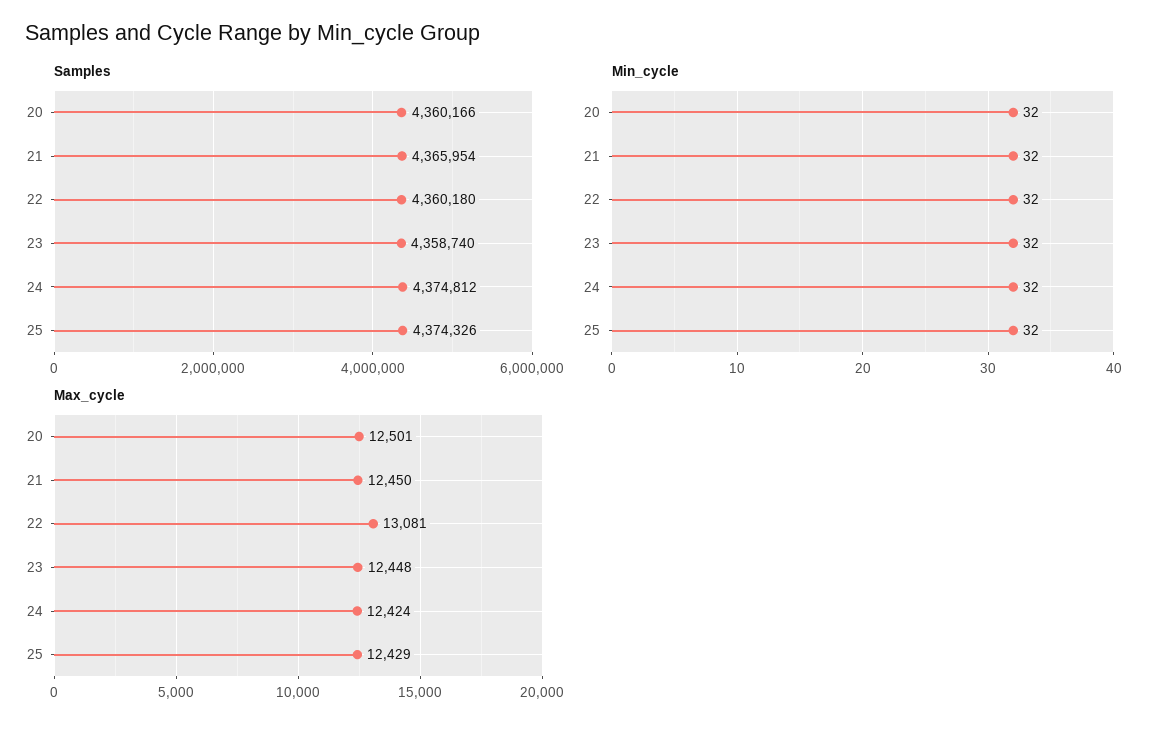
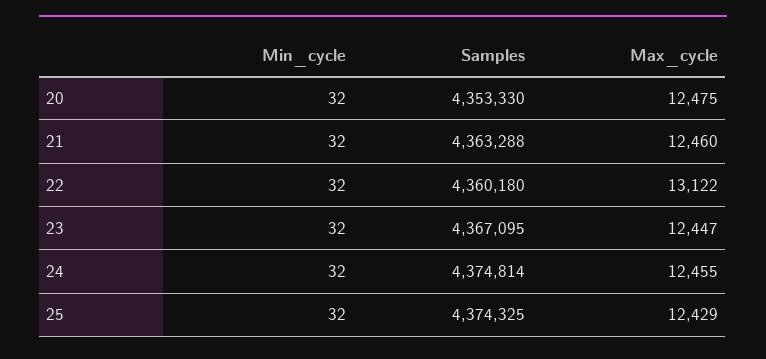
  {
    "Samples": {
-     "20": 4360166,
+     "20": 4353330,
-     "21": 4365954,
+     "21": 4363288,
      "22": 4360180,
-     "23": 4358740,
+     "23": 4367095,
-     "24": 4374812,
+     "24": 4374814,
-     "25": 4374326
+     "25": 4374325
    },
    "Min_cycle": {
      "20": 32,
      "21": 32,
      "22": 32,
      "23": 32,
      "24": 32,
      "25": 32
    },
    "Max_cycle": {
-     "20": 12501,
+     "20": 12475,
-     "21": 12450,
+     "21": 12460,
-     "22": 13081,
+     "22": 13122,
-     "23": 12448,
+     "23": 12447,
-     "24": 12424,
+     "24": 12455,
      "25": 12429
    }
  }

